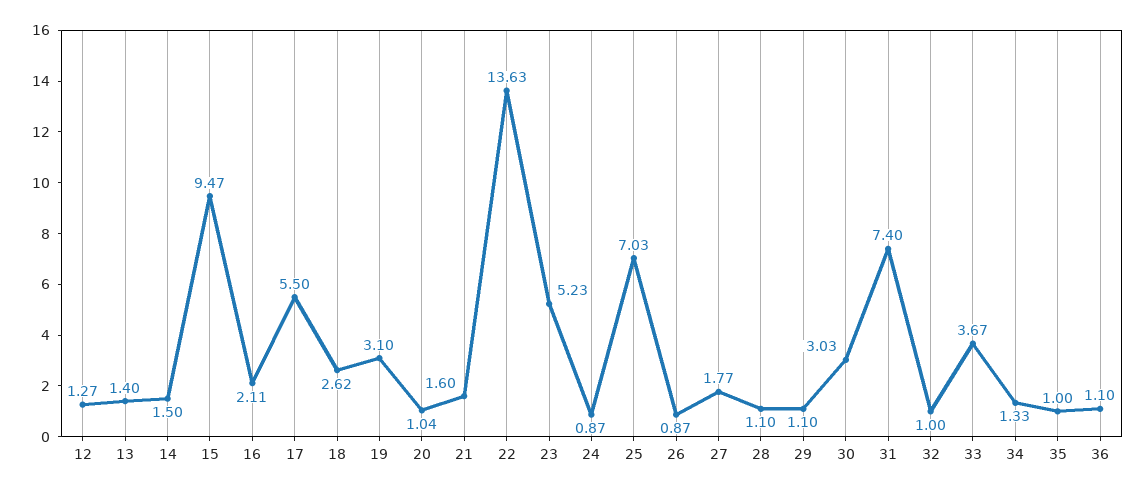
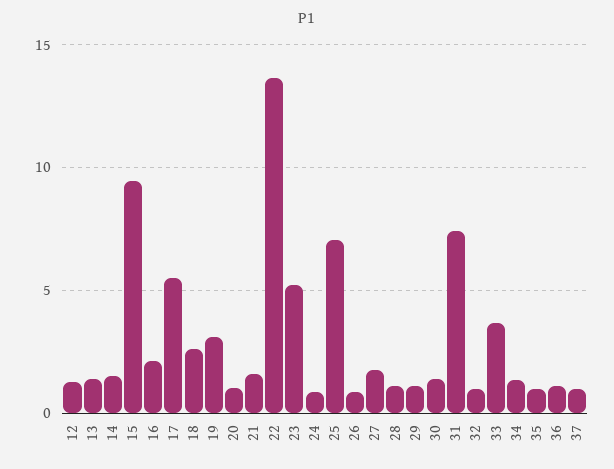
  {
    "12": 1.27,
    "13": 1.4,
    "14": 1.5,
    "15": 9.47,
    "16": 2.11,
    "17": 5.5,
    "18": 2.62,
    "19": 3.1,
    "20": 1.04,
    "21": 1.6,
    "22": 13.63,
    "23": 5.23,
    "24": 0.87,
    "25": 7.03,
    "26": 0.87,
    "27": 1.77,
    "28": 1.1,
    "29": 1.1,
-   "30": 3.03,
+   "30": 1.5,
    "31": 7.4,
    "32": 1,
    "33": 3.67,
    "34": 1.33,
    "35": 1,
-   "36": 1.1
+   "36": 1.1,
+   "37": 1
  }

